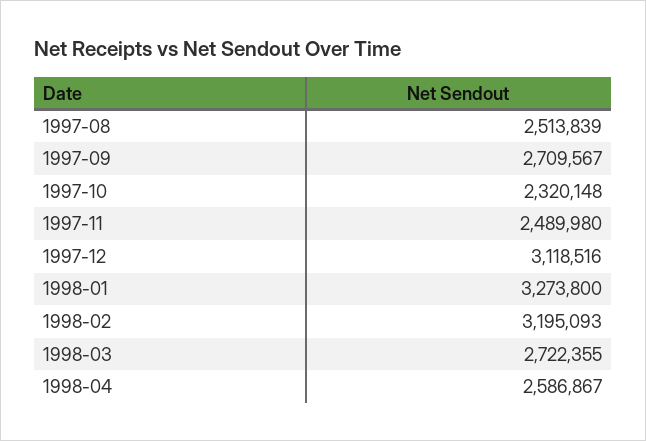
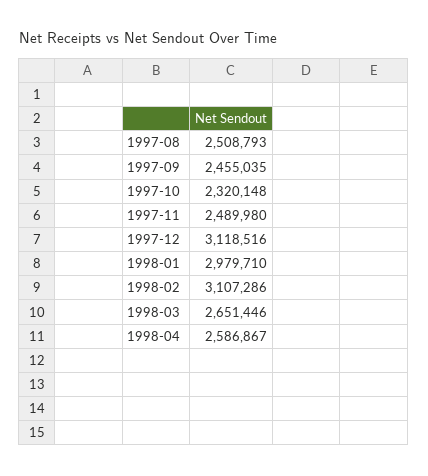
  {
-   "1997-08": 2513839,
+   "1997-08": 2508793,
-   "1997-09": 2709567,
+   "1997-09": 2455035,
    "1997-10": 2320148,
    "1997-11": 2489980,
    "1997-12": 3118516,
-   "1998-01": 3273800,
+   "1998-01": 2979710,
-   "1998-02": 3195093,
+   "1998-02": 3107286,
-   "1998-03": 2722355,
+   "1998-03": 2651446,
    "1998-04": 2586867
  }

